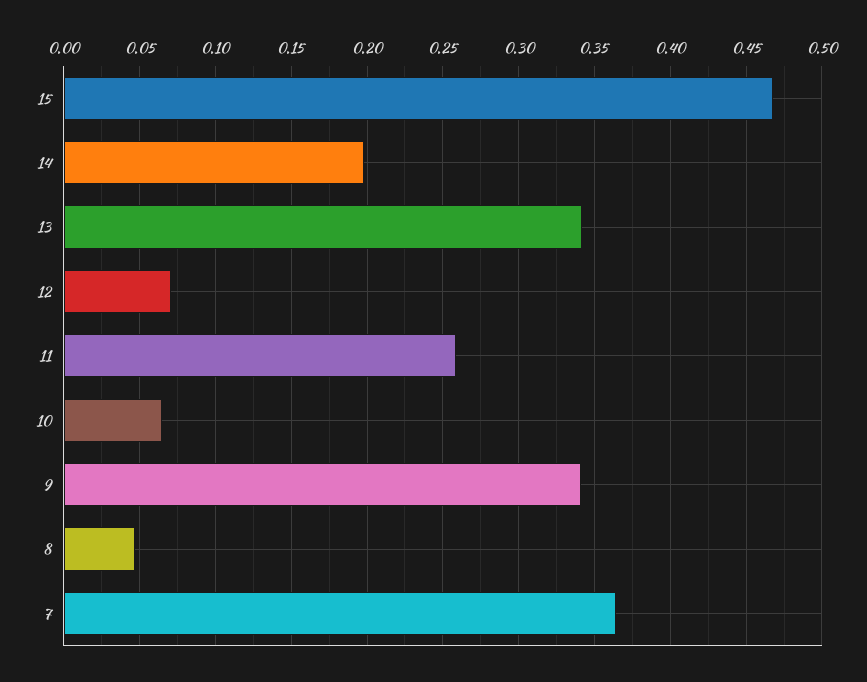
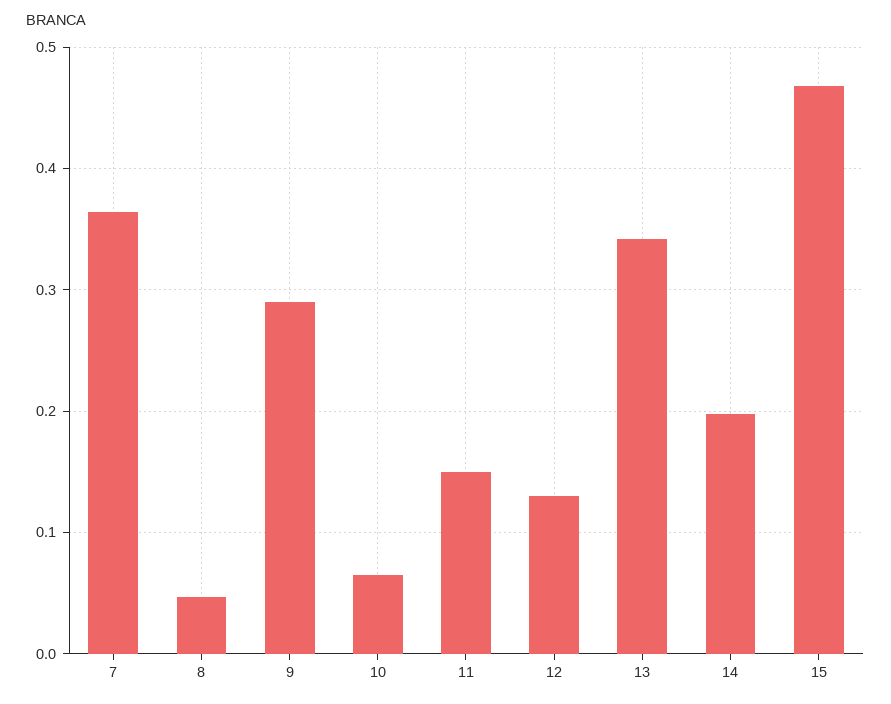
  {
    "15": 0.47,
    "14": 0.2,
    "13": 0.34,
-   "12": 0.07,
+   "12": 0.13,
-   "11": 0.26,
+   "11": 0.15,
    "10": 0.065,
-   "9": 0.34,
+   "9": 0.29,
    "8": 0.045,
    "7": 0.365
  }

